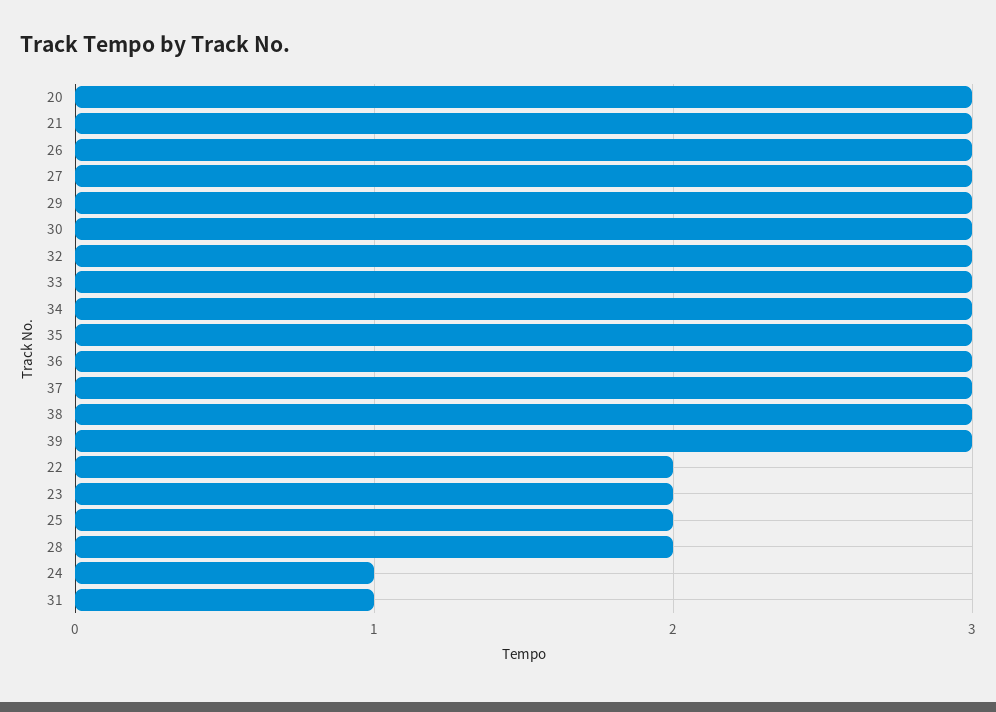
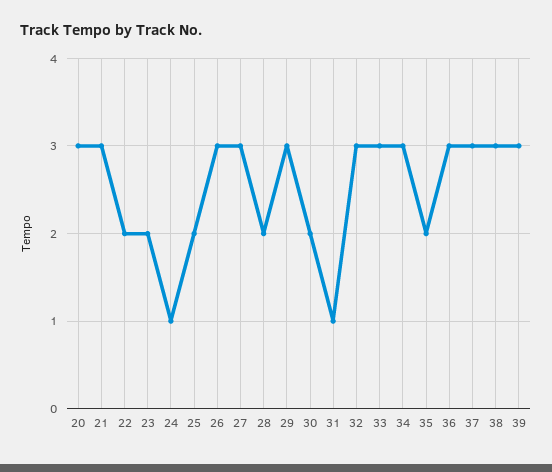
  {
    "20": 3,
    "21": 3,
    "26": 3,
    "27": 3,
    "29": 3,
-   "30": 3,
+   "30": 2,
    "32": 3,
    "33": 3,
    "34": 3,
-   "35": 3,
+   "35": 2,
    "36": 3,
    "37": 3,
    "38": 3,
    "39": 3,
    "22": 2,
    "23": 2,
    "25": 2,
    "28": 2,
    "24": 1,
    "31": 1
  }

